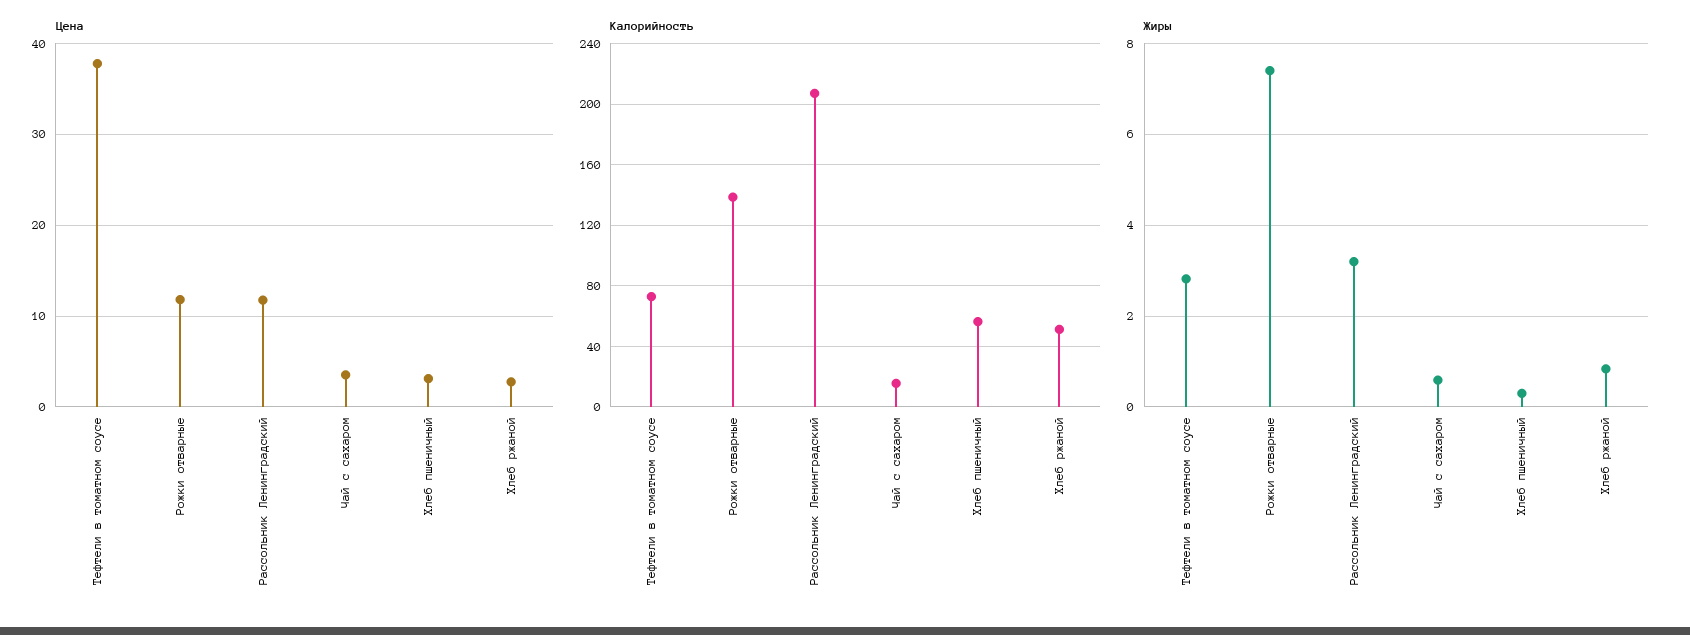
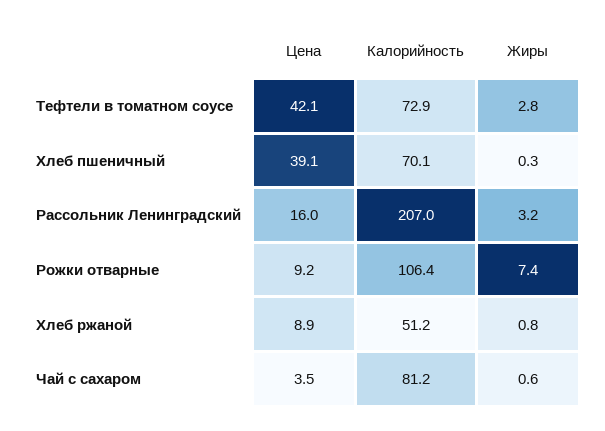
  {
    "Цена": {
-     "Тефтели в томатном соусе": 38,
+     "Тефтели в томатном соусе": 42.1,
-     "Рожки отварные": 12,
+     "Рожки отварные": 9.2,
-     "Рассольник Ленинградский": 12,
+     "Рассольник Ленинградский": 16,
      "Чай с сахаром": 3.5,
-     "Хлеб пшеничный": 3,
+     "Хлеб пшеничный": 39.1,
-     "Хлеб ржаной": 3
+     "Хлеб ржаной": 8.9
    },
    "Калорийность": {
      "Тефтели в томатном соусе": 72.9,
-     "Рожки отварные": 140,
+     "Рожки отварные": 106.4,
      "Рассольник Ленинградский": 207,
-     "Чай с сахаром": 15,
+     "Чай с сахаром": 81.2,
-     "Хлеб пшеничный": 55,
+     "Хлеб пшеничный": 70.1,
      "Хлеб ржаной": 51.2
    },
    "Жиры": {
      "Тефтели в томатном соусе": 2.8,
      "Рожки отварные": 7.4,
      "Рассольник Ленинградский": 3.2,
      "Чай с сахаром": 0.6,
      "Хлеб пшеничный": 0.3,
      "Хлеб ржаной": 0.8
    }
  }

